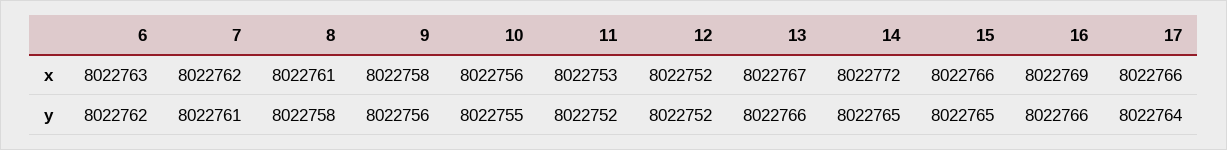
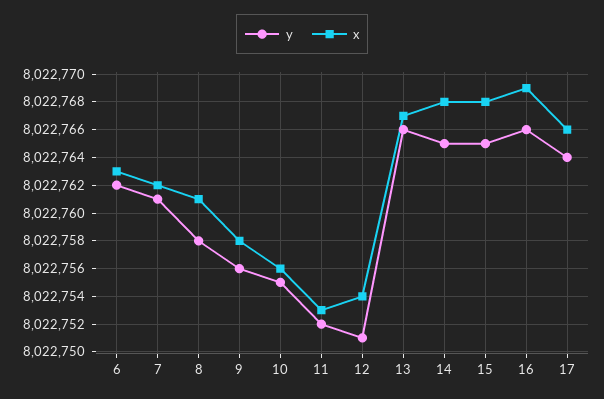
  {
    "x": {
      "6": 8022763,
      "7": 8022762,
      "8": 8022761,
      "9": 8022758,
      "10": 8022756,
      "11": 8022753,
-     "12": 8022752,
+     "12": 8022754,
      "13": 8022767,
-     "14": 8022772,
+     "14": 8022768,
-     "15": 8022766,
+     "15": 8022768,
      "16": 8022769,
      "17": 8022766
    },
    "y": {
      "6": 8022762,
      "7": 8022761,
      "8": 8022758,
      "9": 8022756,
      "10": 8022755,
      "11": 8022752,
-     "12": 8022752,
+     "12": 8022751,
      "13": 8022766,
      "14": 8022765,
      "15": 8022765,
      "16": 8022766,
      "17": 8022764
    }
  }

